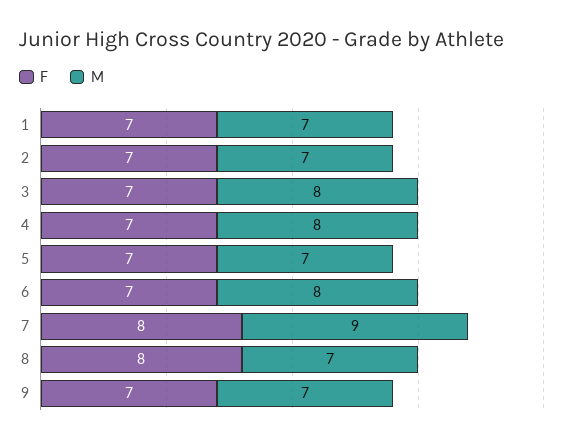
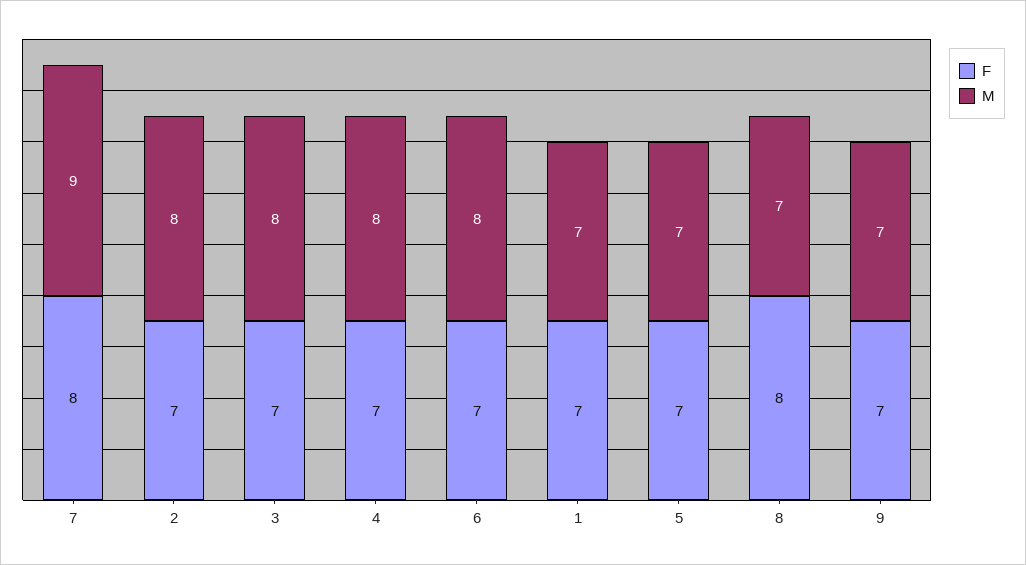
  {
    "F": {
      "1": 7,
      "2": 7,
      "3": 7,
      "4": 7,
      "5": 7,
      "6": 7,
      "7": 8,
      "8": 8,
      "9": 7
    },
    "M": {
      "1": 7,
-     "2": 7,
+     "2": 8,
      "3": 8,
      "4": 8,
      "5": 7,
      "6": 8,
      "7": 9,
      "8": 7,
      "9": 7
    }
  }

